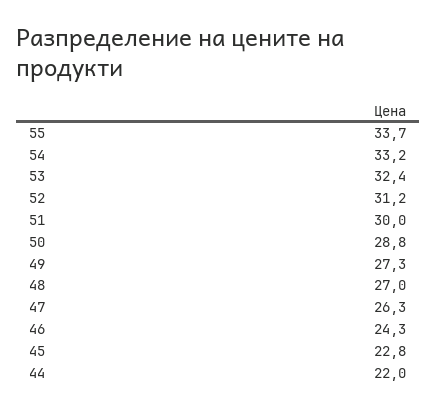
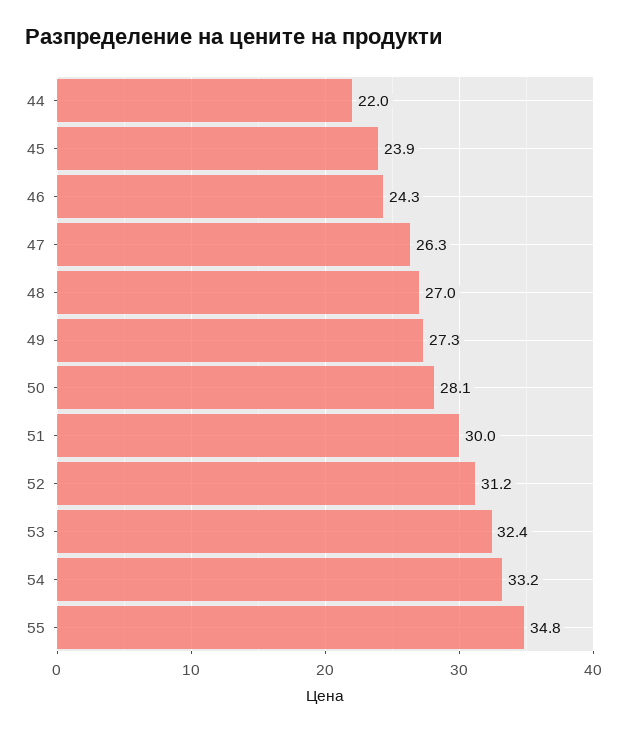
  {
-   "55": 33.7,
+   "55": 34.8,
    "54": 33.2,
    "53": 32.4,
    "52": 31.2,
    "51": 30,
-   "50": 28.8,
+   "50": 28.1,
    "49": 27.3,
    "48": 27,
    "47": 26.3,
    "46": 24.3,
-   "45": 22.8,
+   "45": 23.9,
    "44": 22
  }

